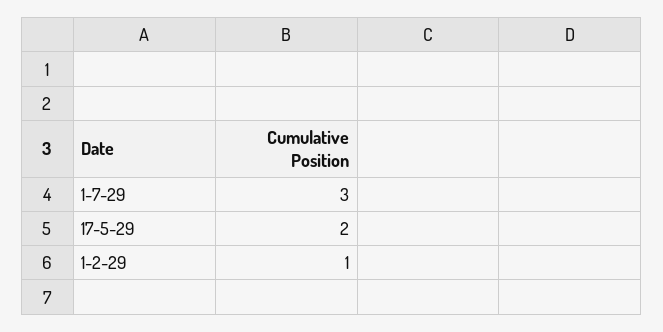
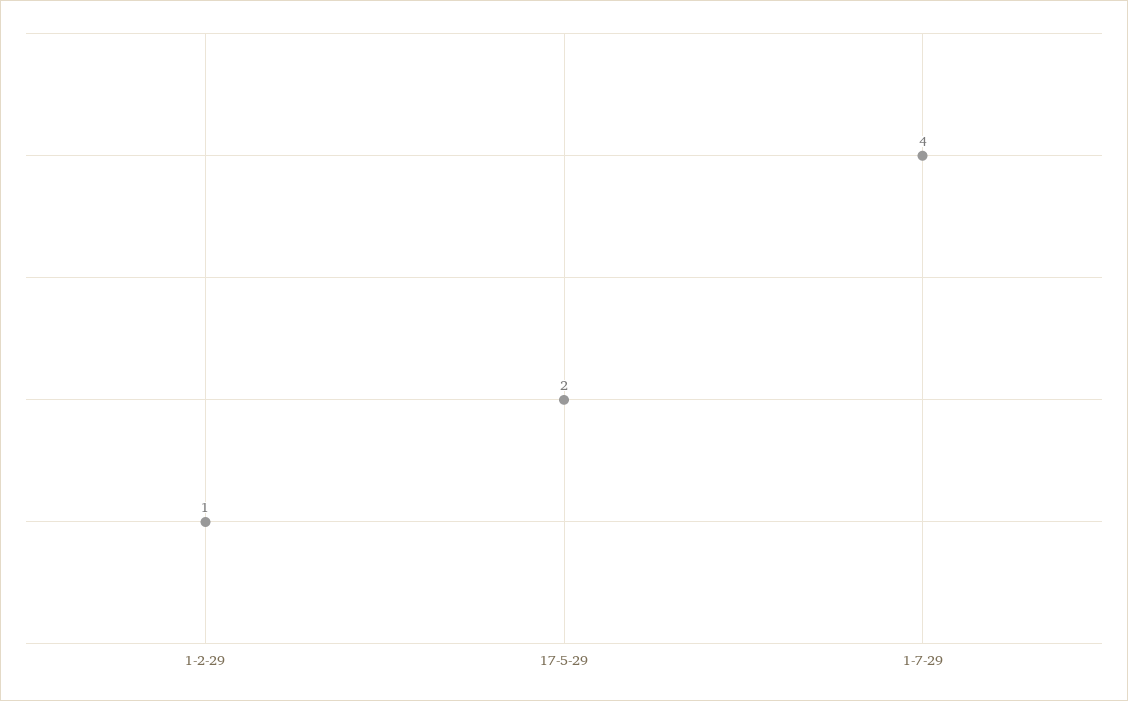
  {
-   "1-7-29": 3,
+   "1-7-29": 4,
    "17-5-29": 2,
    "1-2-29": 1
  }

